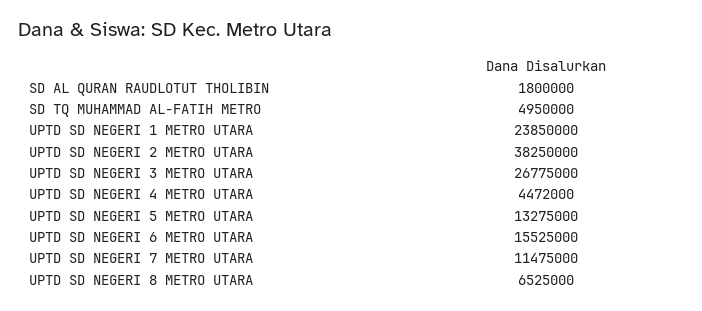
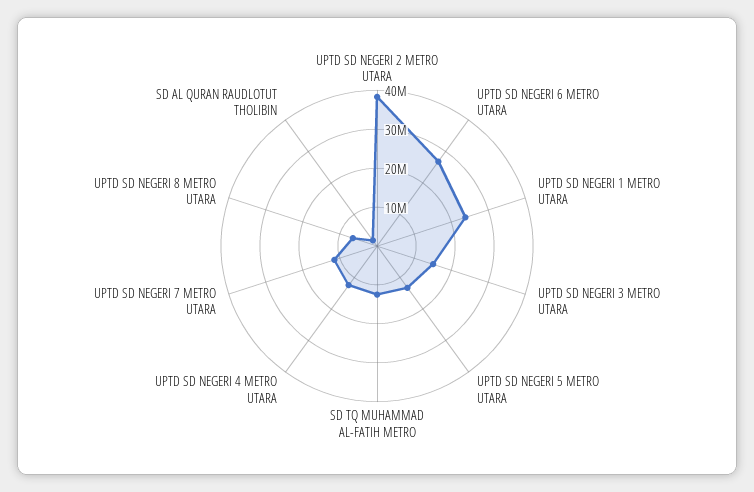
  {
    "SD AL QURAN RAUDLOTUT THOLIBIN": 1800000,
-   "SD TQ MUHAMMAD AL-FATIH METRO": 4950000,
+   "SD TQ MUHAMMAD AL-FATIH METRO": 12500000,
    "UPTD SD NEGERI 1 METRO UTARA": 23850000,
    "UPTD SD NEGERI 2 METRO UTARA": 38250000,
-   "UPTD SD NEGERI 3 METRO UTARA": 26775000,
+   "UPTD SD NEGERI 3 METRO UTARA": 15000000,
-   "UPTD SD NEGERI 4 METRO UTARA": 4472000,
+   "UPTD SD NEGERI 4 METRO UTARA": 12500000,
    "UPTD SD NEGERI 5 METRO UTARA": 13275000,
-   "UPTD SD NEGERI 6 METRO UTARA": 15525000,
+   "UPTD SD NEGERI 6 METRO UTARA": 27500000,
    "UPTD SD NEGERI 7 METRO UTARA": 11475000,
    "UPTD SD NEGERI 8 METRO UTARA": 6525000
  }

